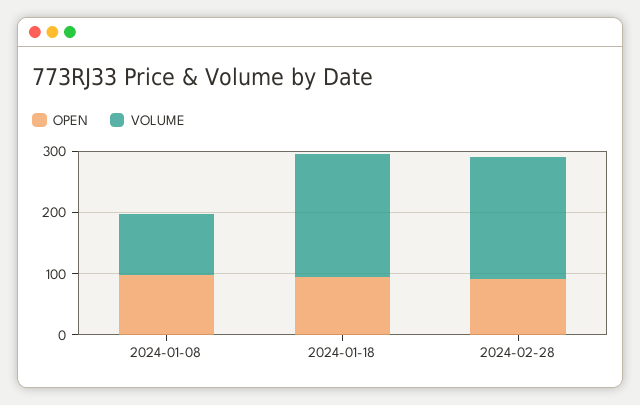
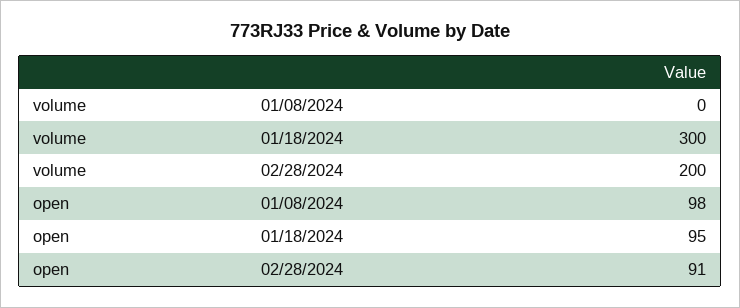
  {
    "OPEN": {
      "2024-01-08": 98,
      "2024-01-18": 95,
      "2024-02-28": 91
    },
    "VOLUME": {
-     "2024-01-08": 100,
+     "2024-01-08": 0,
-     "2024-01-18": 200,
+     "2024-01-18": 300,
      "2024-02-28": 200
    }
  }

